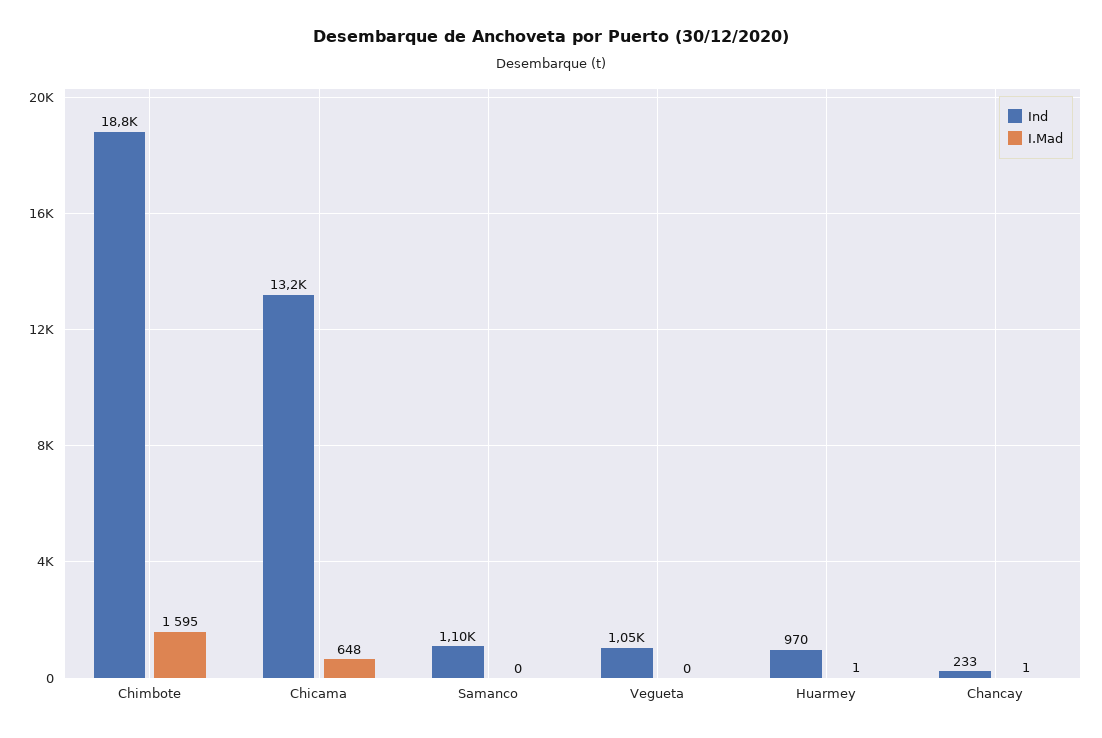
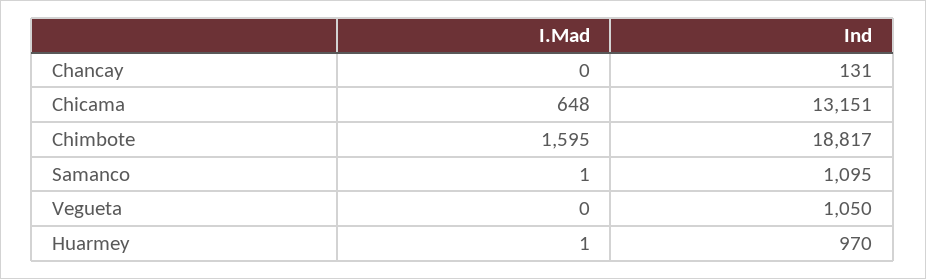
  {
    "Ind": {
      "Chimbote": 18817,
      "Chicama": 13151,
      "Samanco": 1095,
      "Vegueta": 1050,
      "Huarmey": 970,
-     "Chancay": 233
+     "Chancay": 131
    },
    "I.Mad": {
      "Chimbote": 1595,
      "Chicama": 648,
-     "Samanco": 0,
+     "Samanco": 1,
      "Vegueta": 0,
      "Huarmey": 1,
-     "Chancay": 1
+     "Chancay": 0
    }
  }

